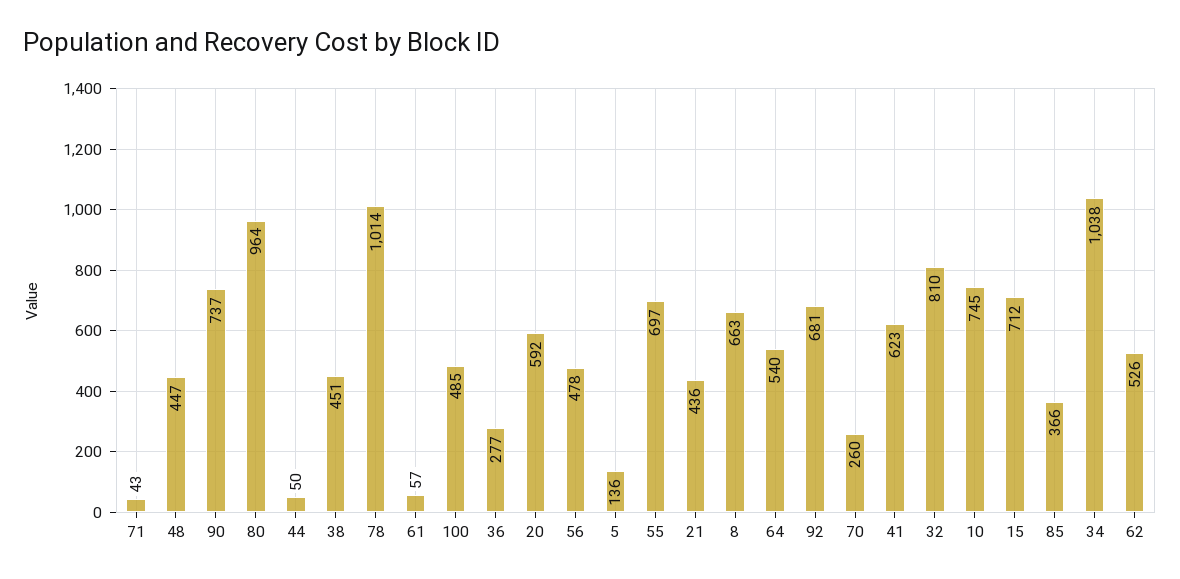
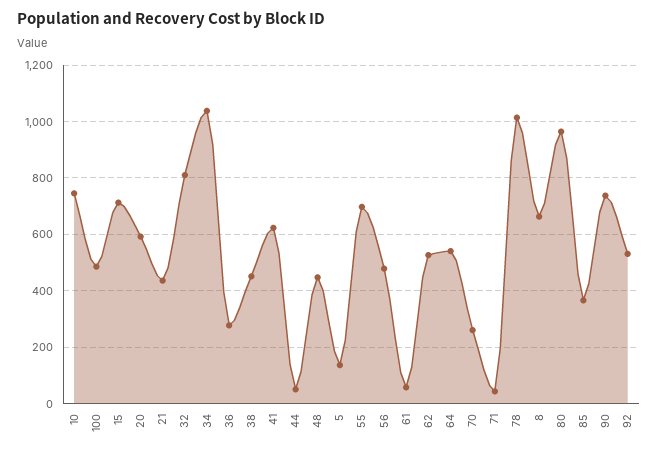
  {
    "71": 43,
    "48": 447,
    "90": 737,
    "80": 964,
    "44": 50,
    "38": 451,
    "78": 1014,
    "61": 57,
    "100": 485,
    "36": 277,
    "20": 592,
    "56": 478,
    "5": 136,
    "55": 697,
    "21": 436,
    "8": 663,
    "64": 540,
-   "92": 681,
+   "92": 525,
    "70": 260,
    "41": 623,
    "32": 810,
    "10": 745,
    "15": 712,
    "85": 366,
    "34": 1038,
    "62": 526
  }

